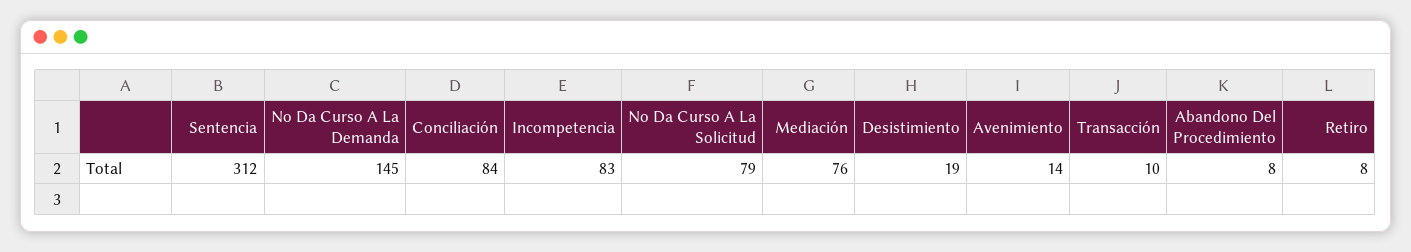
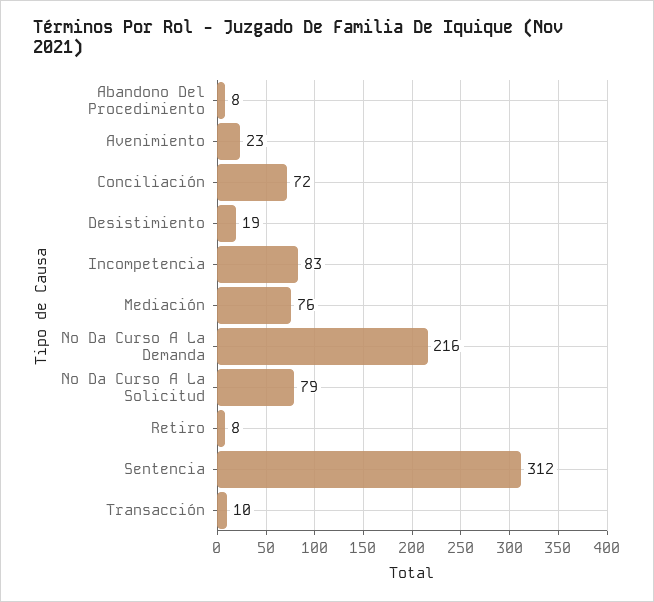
  {
    "Sentencia": 312,
-   "No Da Curso A La Demanda": 145,
+   "No Da Curso A La Demanda": 216,
-   "Conciliación": 84,
+   "Conciliación": 72,
    "Incompetencia": 83,
    "No Da Curso A La Solicitud": 79,
    "Mediación": 76,
    "Desistimiento": 19,
-   "Avenimiento": 14,
+   "Avenimiento": 23,
    "Transacción": 10,
    "Abandono Del Procedimiento": 8,
    "Retiro": 8
  }

